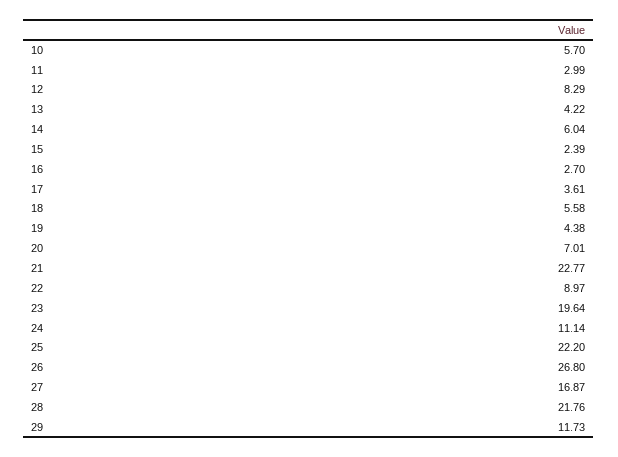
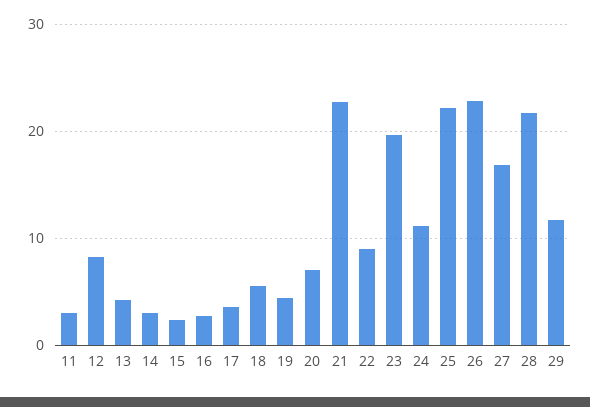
  {
-   "10": 5.7,
    "11": 2.99,
    "12": 8.29,
    "13": 4.22,
-   "14": 6.04,
+   "14": 3,
    "15": 2.39,
    "16": 2.7,
    "17": 3.61,
    "18": 5.58,
    "19": 4.38,
    "20": 7.01,
    "21": 22.77,
    "22": 8.97,
    "23": 19.64,
    "24": 11.14,
    "25": 22.2,
-   "26": 26.8,
+   "26": 23,
    "27": 16.87,
    "28": 21.76,
    "29": 11.73
  }

